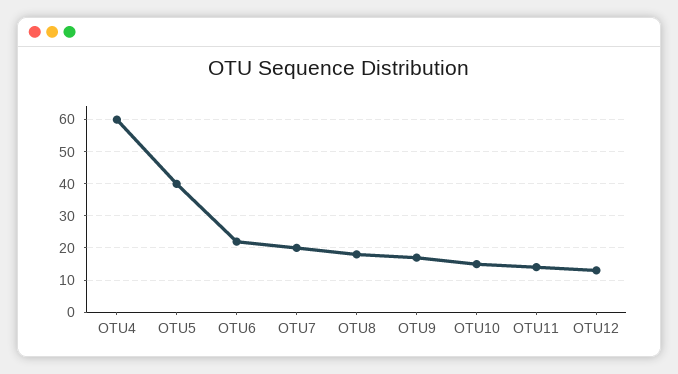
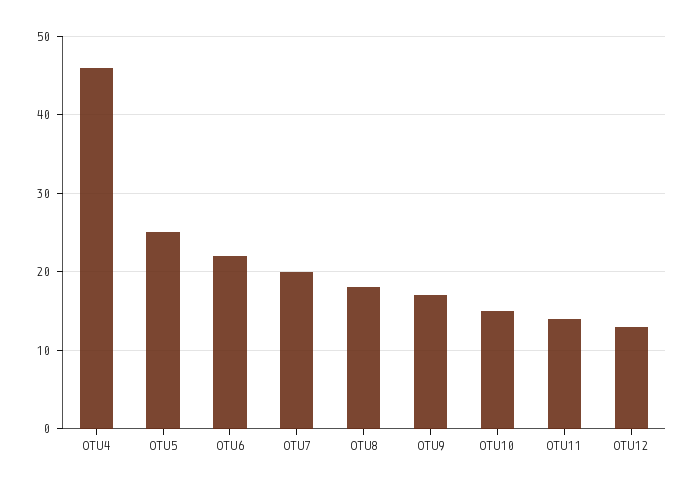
  {
-   "OTU4": 60,
+   "OTU4": 46,
-   "OTU5": 40,
+   "OTU5": 25,
    "OTU6": 22,
    "OTU7": 20,
    "OTU8": 18,
    "OTU9": 17,
    "OTU10": 15,
    "OTU11": 14,
    "OTU12": 13
  }

